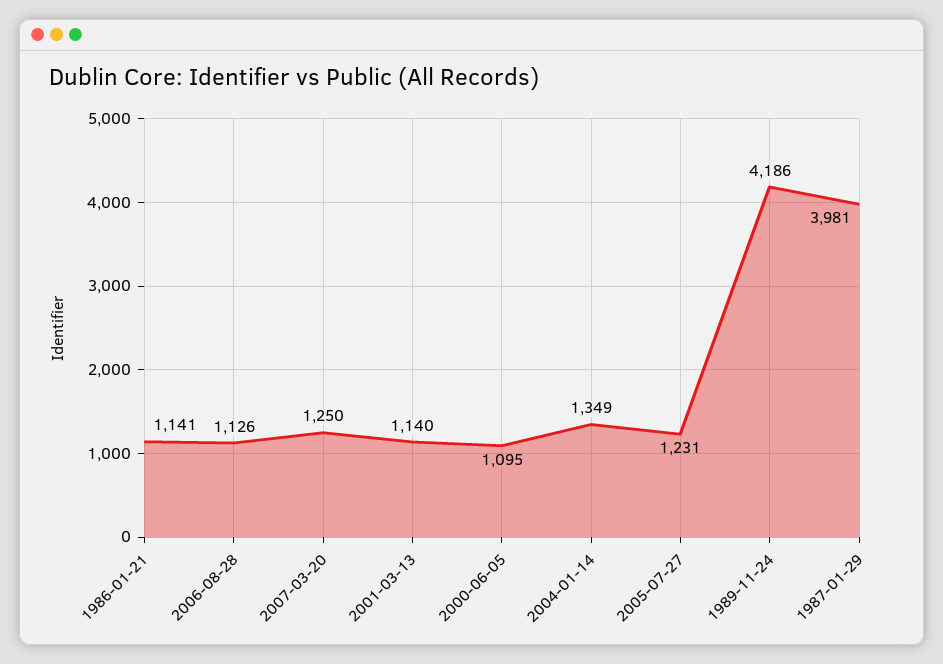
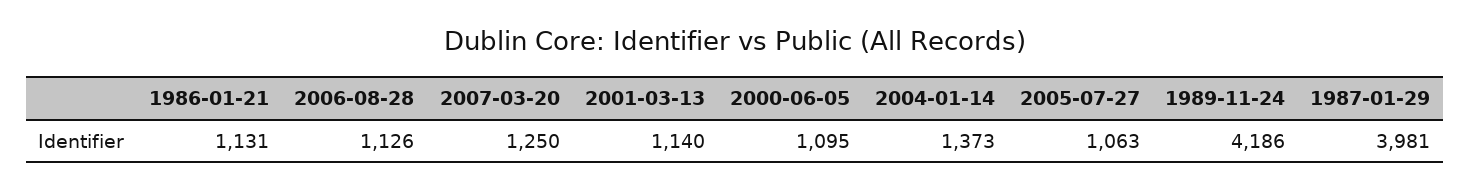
  {
-   "1986-01-21": 1141,
+   "1986-01-21": 1131,
    "2006-08-28": 1126,
    "2007-03-20": 1250,
    "2001-03-13": 1140,
    "2000-06-05": 1095,
-   "2004-01-14": 1349,
+   "2004-01-14": 1373,
-   "2005-07-27": 1231,
+   "2005-07-27": 1063,
    "1989-11-24": 4186,
    "1987-01-29": 3981
  }

